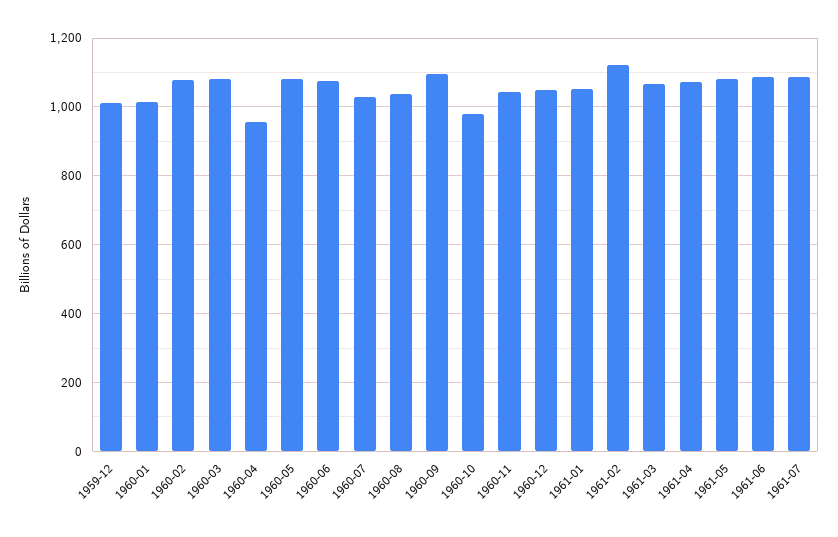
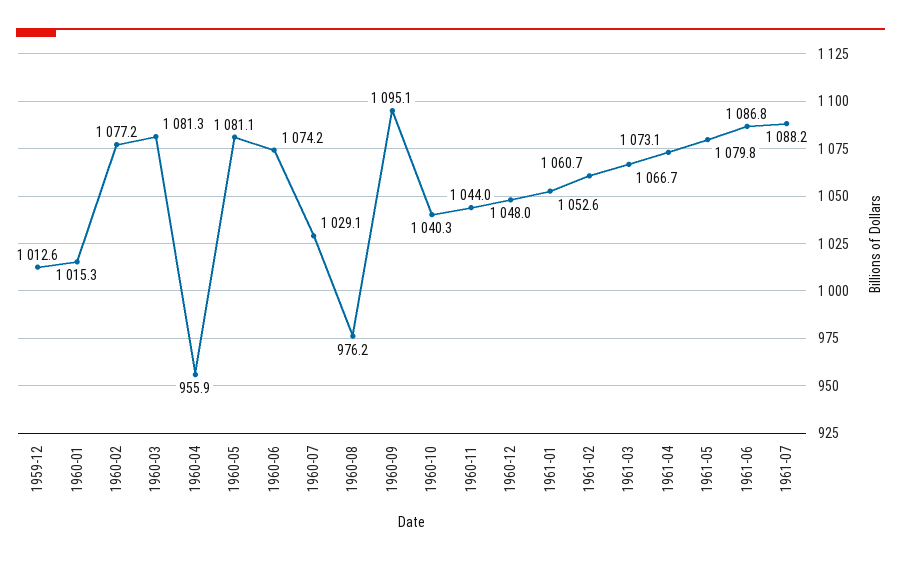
  {
    "1959-12": 1012.6,
    "1960-01": 1015.3,
    "1960-02": 1077.2,
    "1960-03": 1081.3,
    "1960-04": 955.9,
    "1960-05": 1081.1,
    "1960-06": 1074.2,
    "1960-07": 1029.1,
-   "1960-08": 1040,
+   "1960-08": 976.2,
    "1960-09": 1095.1,
-   "1960-10": 980,
+   "1960-10": 1040.3,
    "1960-11": 1044,
    "1960-12": 1048,
    "1961-01": 1052.6,
-   "1961-02": 1120,
+   "1961-02": 1060.7,
    "1961-03": 1066.7,
    "1961-04": 1073.1,
    "1961-05": 1079.8,
    "1961-06": 1086.8,
    "1961-07": 1088.2
  }

